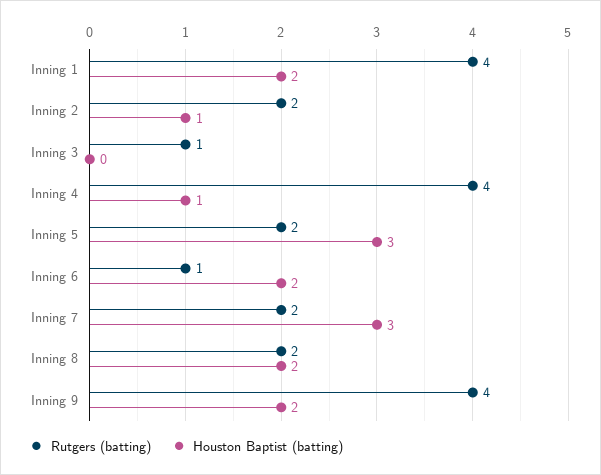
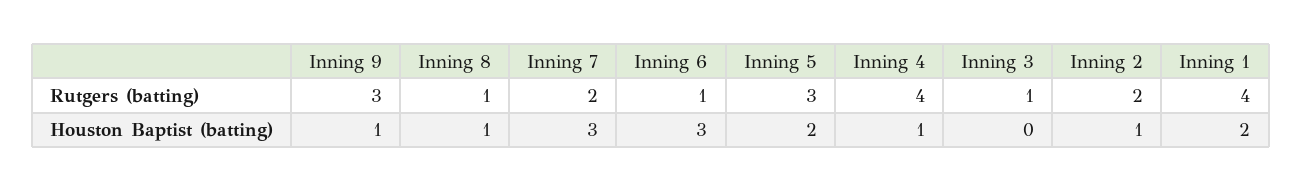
  {
    "Rutgers (batting)": {
      "Inning 1": 4,
      "Inning 2": 2,
      "Inning 3": 1,
      "Inning 4": 4,
-     "Inning 5": 2,
+     "Inning 5": 3,
      "Inning 6": 1,
      "Inning 7": 2,
-     "Inning 8": 2,
+     "Inning 8": 1,
-     "Inning 9": 4
+     "Inning 9": 3
    },
    "Houston Baptist (batting)": {
      "Inning 1": 2,
      "Inning 2": 1,
      "Inning 3": 0,
      "Inning 4": 1,
-     "Inning 5": 3,
+     "Inning 5": 2,
-     "Inning 6": 2,
+     "Inning 6": 3,
      "Inning 7": 3,
-     "Inning 8": 2,
+     "Inning 8": 1,
-     "Inning 9": 2
+     "Inning 9": 1
    }
  }

